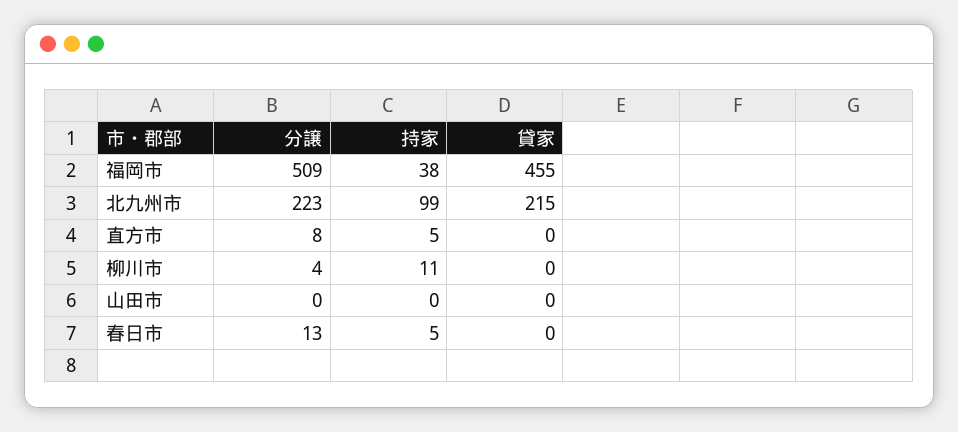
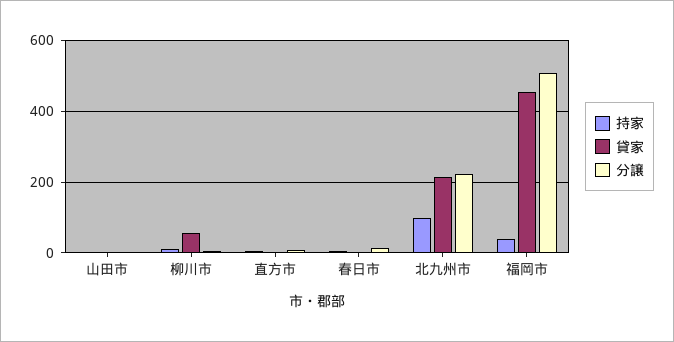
  {
    "分譲": {
      "福岡市": 509,
      "北九州市": 223,
      "直方市": 8,
      "柳川市": 4,
      "山田市": 0,
      "春日市": 13
    },
    "持家": {
      "福岡市": 38,
      "北九州市": 99,
      "直方市": 5,
      "柳川市": 11,
      "山田市": 0,
      "春日市": 5
    },
    "貸家": {
      "福岡市": 455,
      "北九州市": 215,
      "直方市": 0,
-     "柳川市": 0,
+     "柳川市": 60,
      "山田市": 0,
      "春日市": 0
    }
  }

